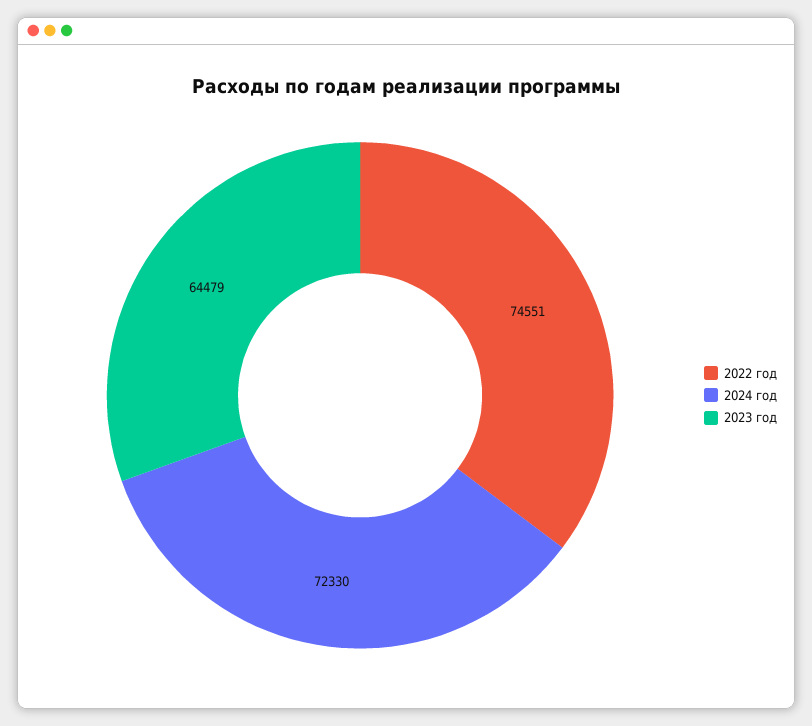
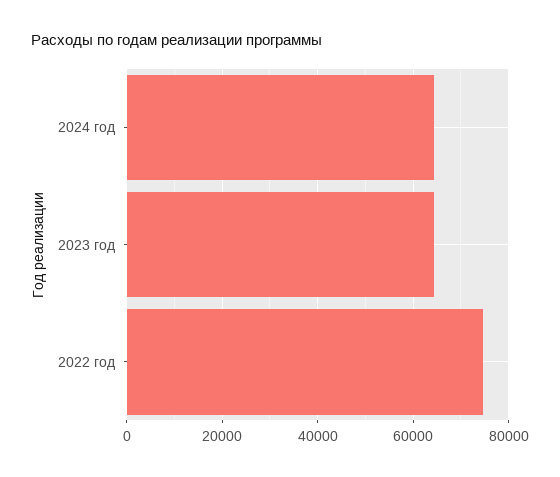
  {
    "2022 год": 74551,
-   "2024 год": 72330,
+   "2024 год": 64000,
    "2023 год": 64479
  }

